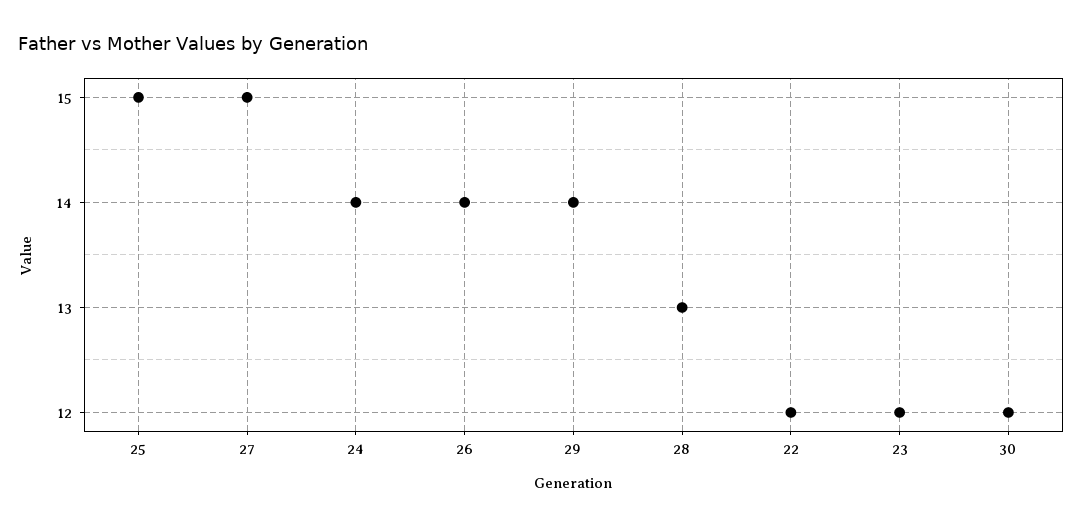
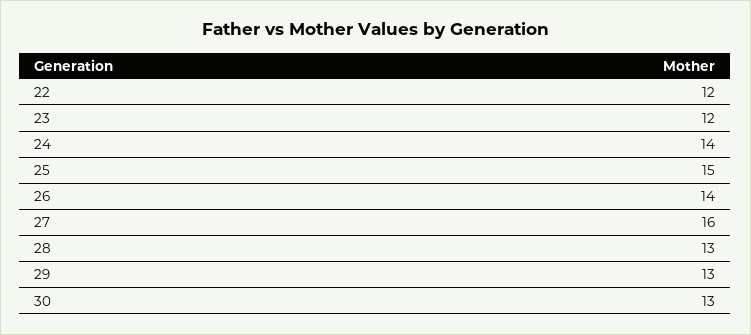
  {
    "25": 15,
-   "27": 15,
+   "27": 16,
    "24": 14,
    "26": 14,
-   "29": 14,
+   "29": 13,
    "28": 13,
    "22": 12,
    "23": 12,
-   "30": 12
+   "30": 13
  }

